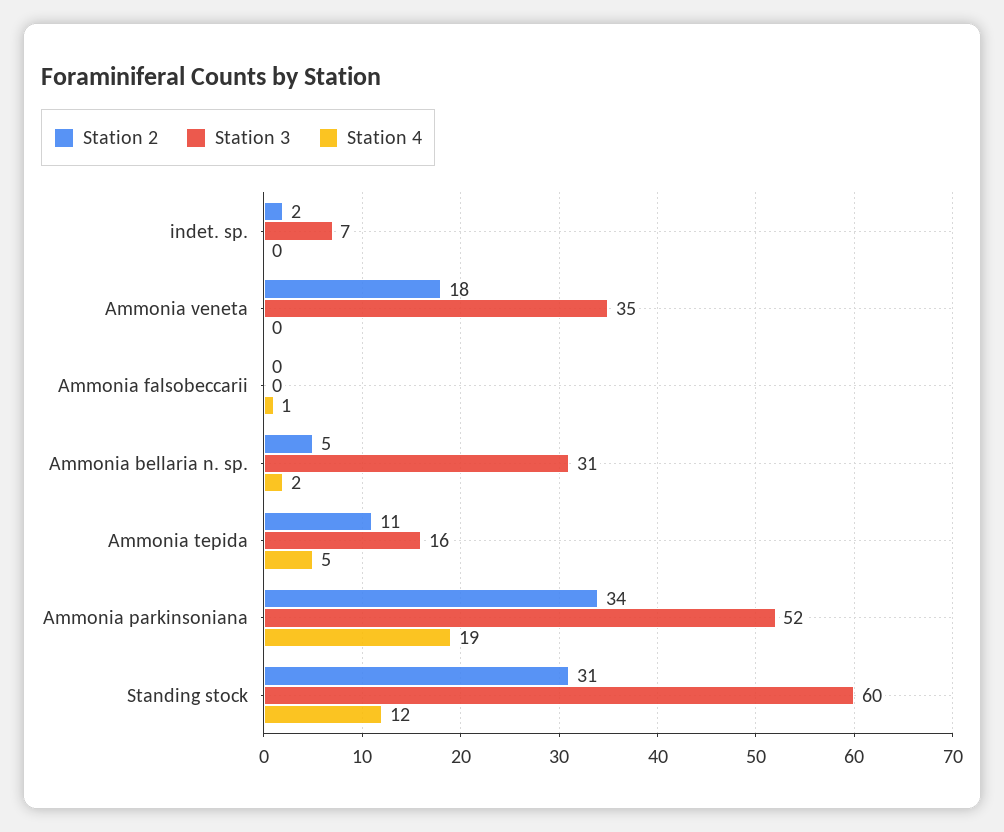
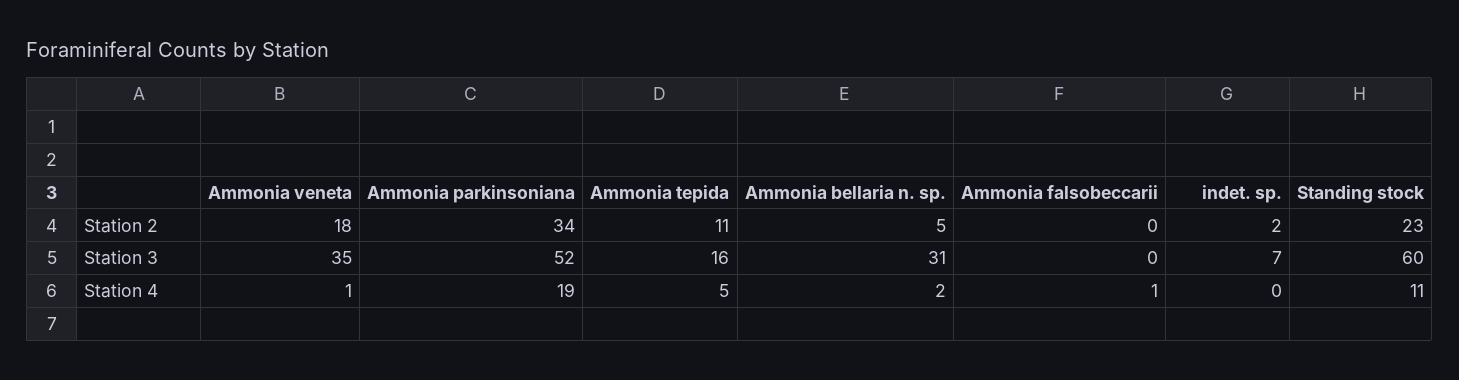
  {
    "Station 2": {
      "indet. sp.": 2,
      "Ammonia veneta": 18,
      "Ammonia falsobeccarii": 0,
      "Ammonia bellaria n. sp.": 5,
      "Ammonia tepida": 11,
      "Ammonia parkinsoniana": 34,
-     "Standing stock": 31
+     "Standing stock": 23
    },
    "Station 3": {
      "indet. sp.": 7,
      "Ammonia veneta": 35,
      "Ammonia falsobeccarii": 0,
      "Ammonia bellaria n. sp.": 31,
      "Ammonia tepida": 16,
      "Ammonia parkinsoniana": 52,
      "Standing stock": 60
    },
    "Station 4": {
      "indet. sp.": 0,
-     "Ammonia veneta": 0,
+     "Ammonia veneta": 1,
      "Ammonia falsobeccarii": 1,
      "Ammonia bellaria n. sp.": 2,
      "Ammonia tepida": 5,
      "Ammonia parkinsoniana": 19,
-     "Standing stock": 12
+     "Standing stock": 11
    }
  }

